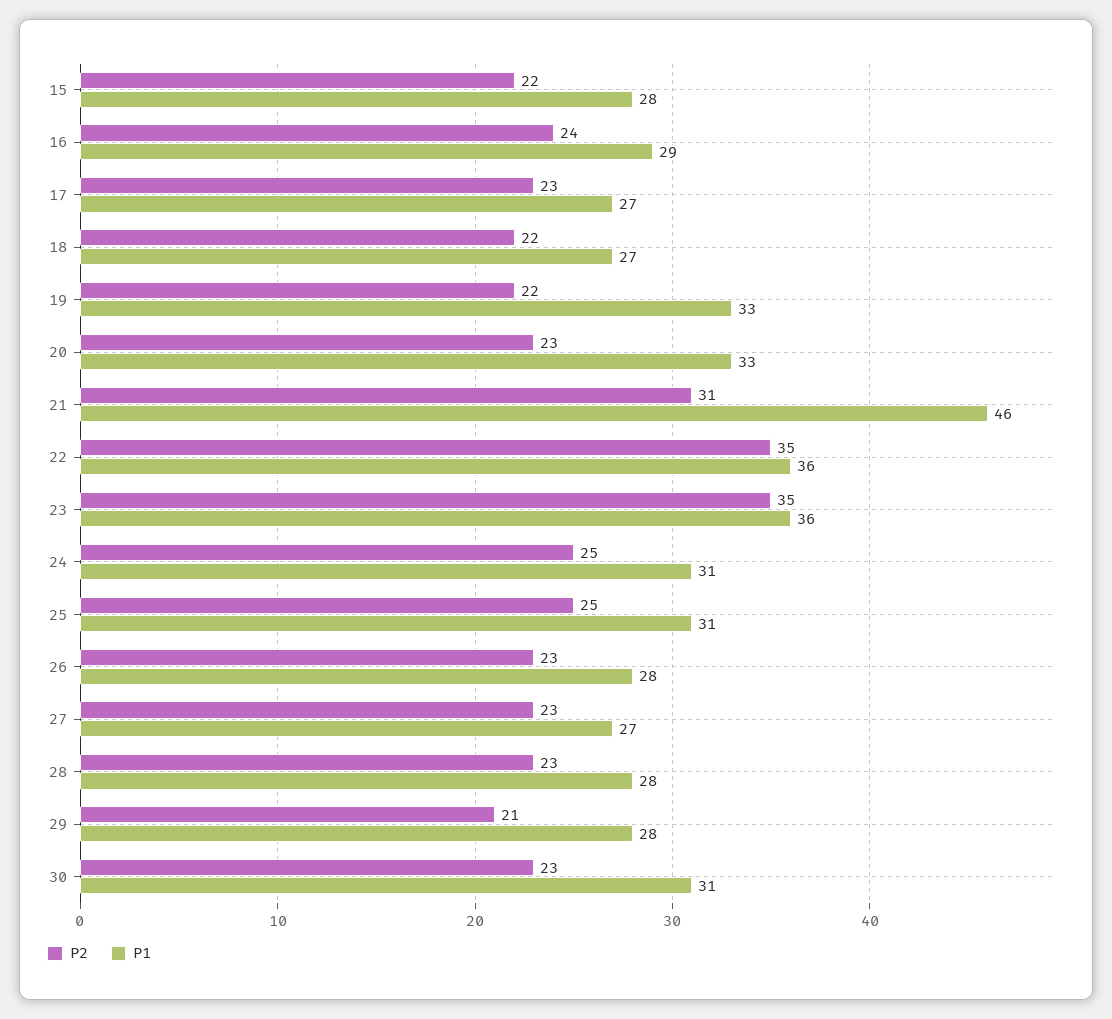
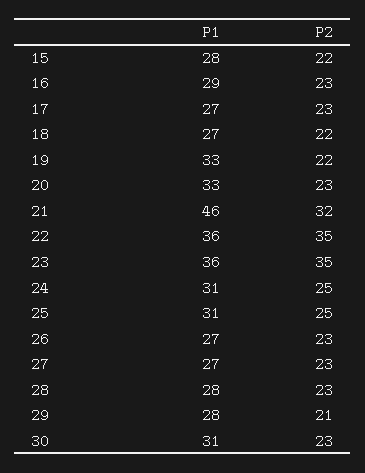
  {
    "P2": {
      "15": 22,
-     "16": 24,
+     "16": 23,
      "17": 23,
      "18": 22,
      "19": 22,
      "20": 23,
-     "21": 31,
+     "21": 32,
      "22": 35,
      "23": 35,
      "24": 25,
      "25": 25,
      "26": 23,
      "27": 23,
      "28": 23,
      "29": 21,
      "30": 23
    },
    "P1": {
      "15": 28,
      "16": 29,
      "17": 27,
      "18": 27,
      "19": 33,
      "20": 33,
      "21": 46,
      "22": 36,
      "23": 36,
      "24": 31,
      "25": 31,
-     "26": 28,
+     "26": 27,
      "27": 27,
      "28": 28,
      "29": 28,
      "30": 31
    }
  }

